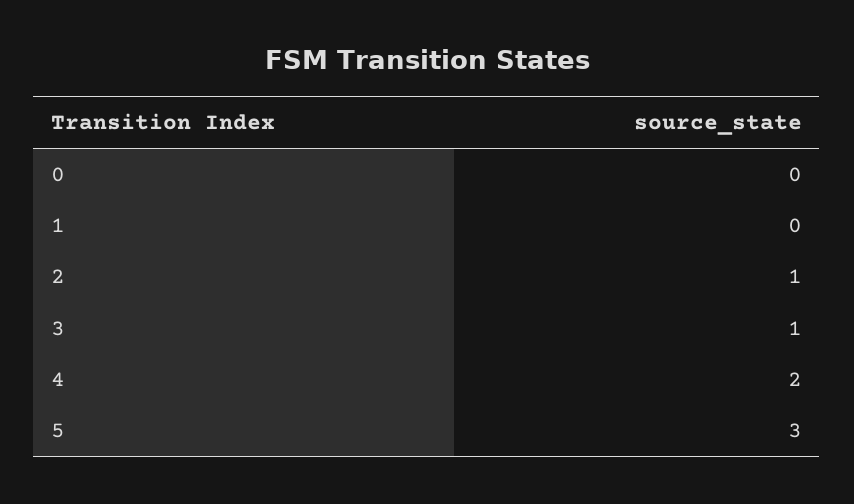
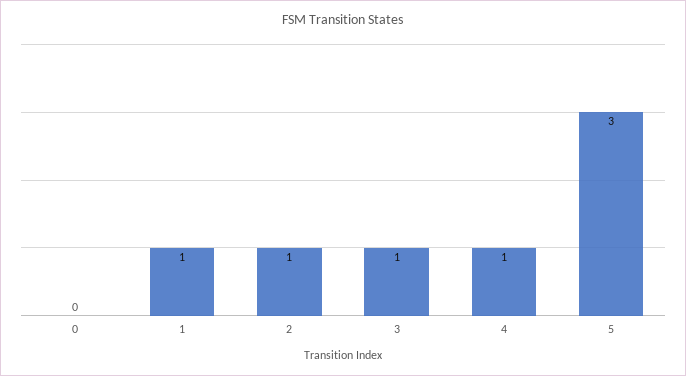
  {
    "0": 0,
-   "1": 0,
+   "1": 1,
    "2": 1,
    "3": 1,
-   "4": 2,
+   "4": 1,
    "5": 3
  }

